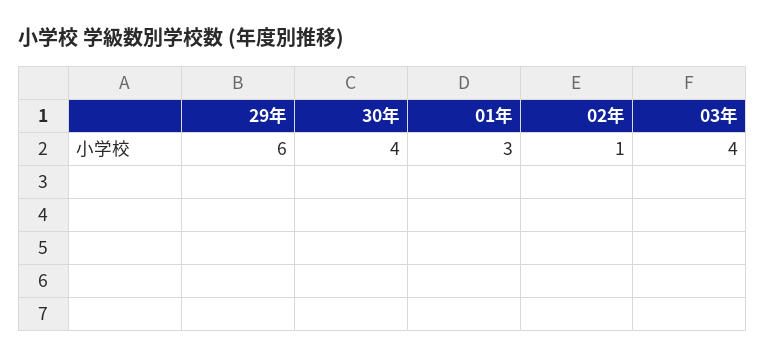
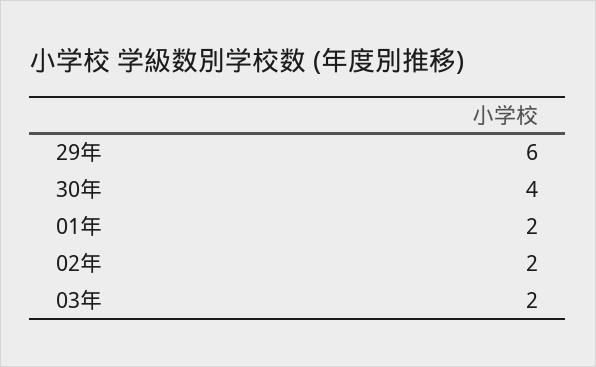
  {
    "29年": 6,
    "30年": 4,
-   "01年": 3,
+   "01年": 2,
-   "02年": 1,
+   "02年": 2,
-   "03年": 4
+   "03年": 2
  }

